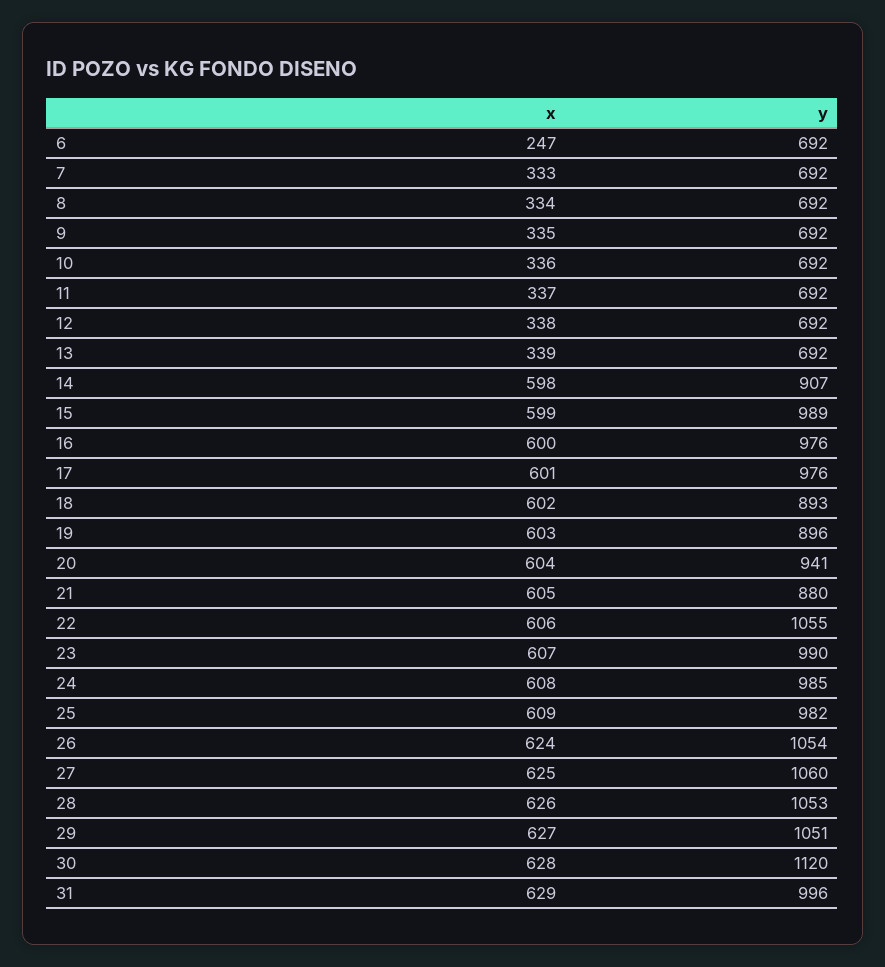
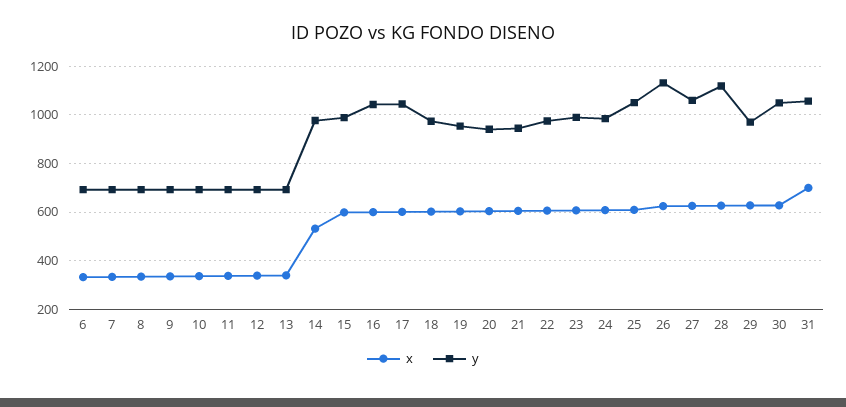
  {
    "x": {
-     "6": 247,
+     "6": 325,
      "7": 333,
      "8": 334,
      "9": 335,
      "10": 336,
      "11": 337,
      "12": 338,
      "13": 339,
-     "14": 598,
+     "14": 525,
      "15": 599,
      "16": 600,
      "17": 601,
      "18": 602,
      "19": 603,
      "20": 604,
      "21": 605,
      "22": 606,
      "23": 607,
      "24": 608,
      "25": 609,
      "26": 624,
      "27": 625,
      "28": 626,
      "29": 627,
      "30": 628,
-     "31": 629
+     "31": 700
    },
    "y": {
      "6": 692,
      "7": 692,
      "8": 692,
      "9": 692,
      "10": 692,
      "11": 692,
      "12": 692,
      "13": 692,
-     "14": 907,
+     "14": 975,
      "15": 989,
-     "16": 976,
+     "16": 1050,
-     "17": 976,
+     "17": 1050,
-     "18": 893,
+     "18": 975,
-     "19": 896,
+     "19": 950,
      "20": 941,
-     "21": 880,
+     "21": 950,
-     "22": 1055,
+     "22": 975,
      "23": 990,
      "24": 985,
-     "25": 982,
+     "25": 1050,
-     "26": 1054,
+     "26": 1125,
      "27": 1060,
-     "28": 1053,
+     "28": 1125,
-     "29": 1051,
+     "29": 975,
-     "30": 1120,
+     "30": 1050,
-     "31": 996
+     "31": 1050
    }
  }

